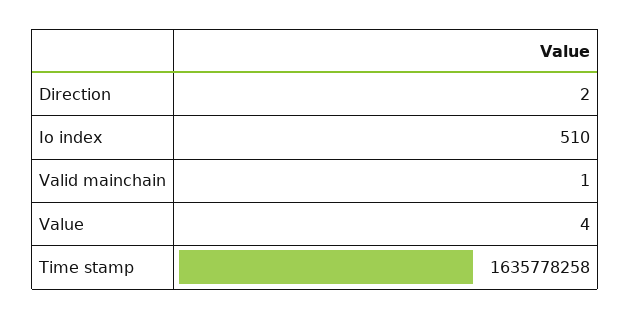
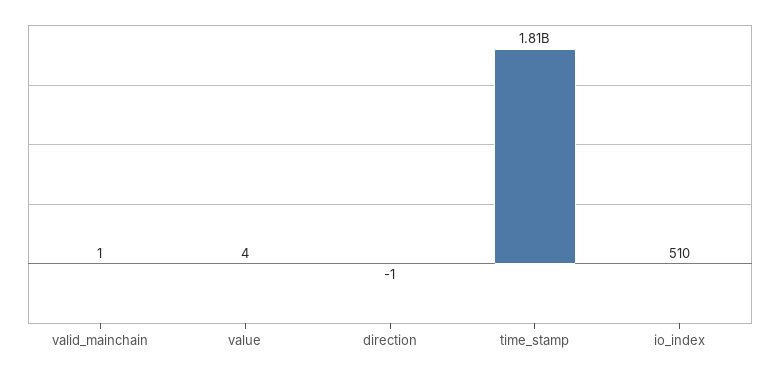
  {
-   "Direction": 2,
+   "Direction": -1,
    "Io index": 510,
    "Valid mainchain": 1,
    "Value": 4,
-   "Time stamp": 1635778258
+   "Time stamp": 1810000000
  }

